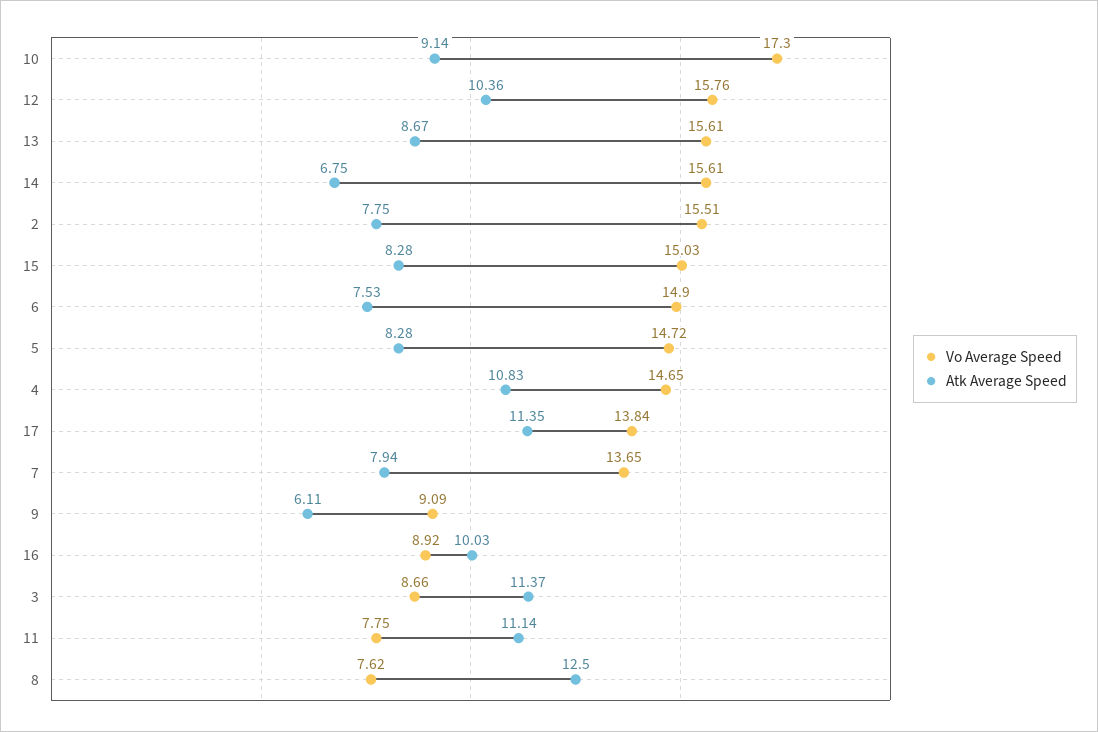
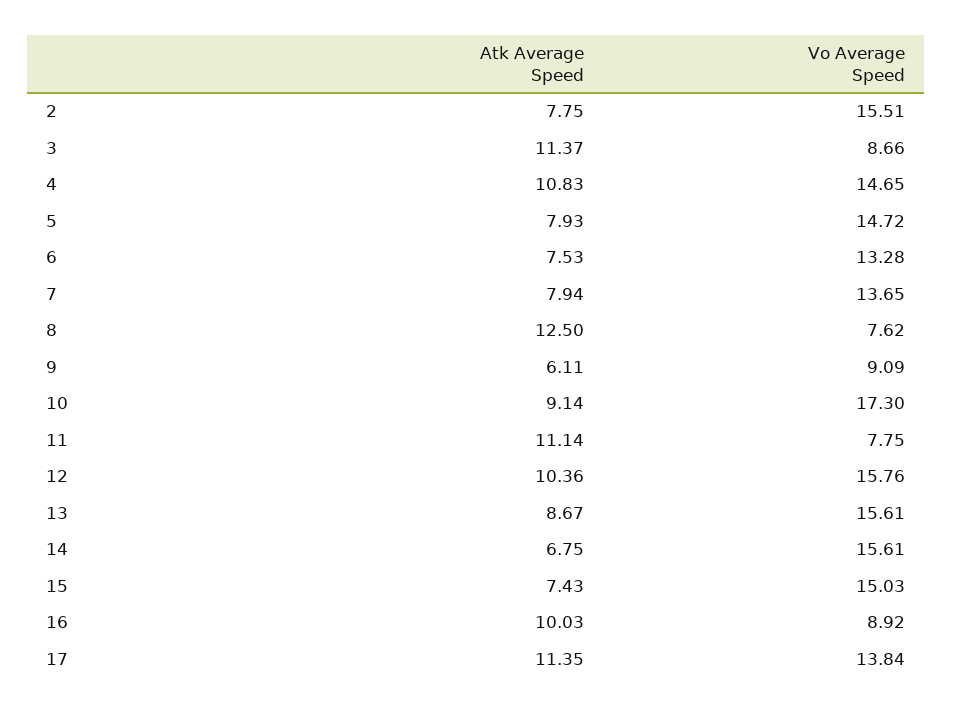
  {
    "Vo Average Speed": {
      "10": 17.3,
      "12": 15.76,
      "13": 15.61,
      "14": 15.61,
      "2": 15.51,
      "15": 15.03,
-     "6": 14.9,
+     "6": 13.28,
      "5": 14.72,
      "4": 14.65,
      "17": 13.84,
      "7": 13.65,
      "9": 9.09,
      "16": 8.92,
      "3": 8.66,
      "11": 7.75,
      "8": 7.62
    },
    "Atk Average Speed": {
      "10": 9.14,
      "12": 10.36,
      "13": 8.67,
      "14": 6.75,
      "2": 7.75,
-     "15": 8.28,
+     "15": 7.43,
      "6": 7.53,
-     "5": 8.28,
+     "5": 7.93,
      "4": 10.83,
      "17": 11.35,
      "7": 7.94,
      "9": 6.11,
      "16": 10.03,
      "3": 11.37,
      "11": 11.14,
      "8": 12.5
    }
  }

